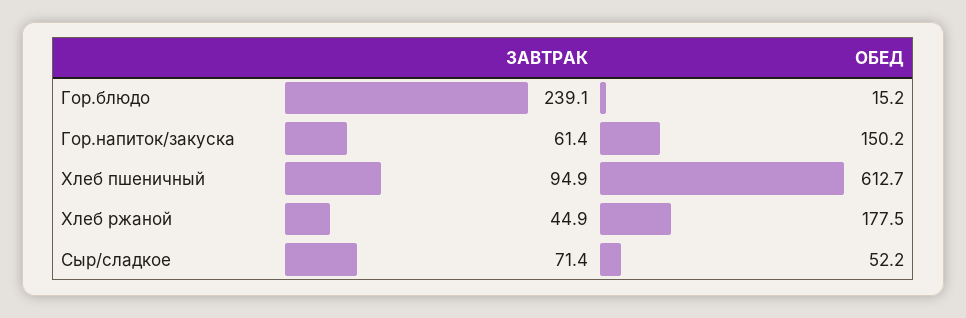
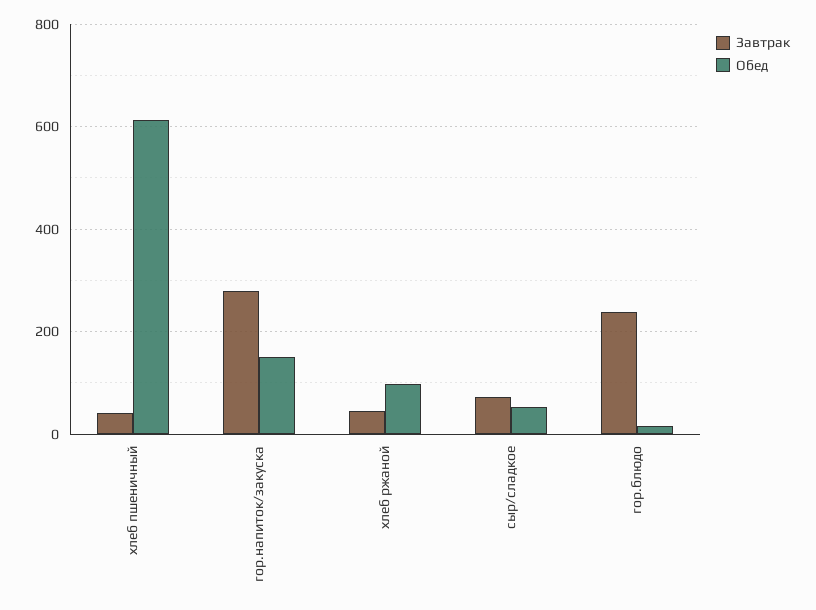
  {
    "ЗАВТРАК": {
      "Гор.блюдо": 239.1,
-     "Гор.напиток/закуска": 61.4,
+     "Гор.напиток/закуска": 280,
-     "Хлеб пшеничный": 94.9,
+     "Хлеб пшеничный": 40,
      "Хлеб ржаной": 44.9,
      "Сыр/сладкое": 71.4
    },
    "ОБЕД": {
      "Гор.блюдо": 15.2,
      "Гор.напиток/закуска": 150.2,
      "Хлеб пшеничный": 612.7,
-     "Хлеб ржаной": 177.5,
+     "Хлеб ржаной": 100,
      "Сыр/сладкое": 52.2
    }
  }

